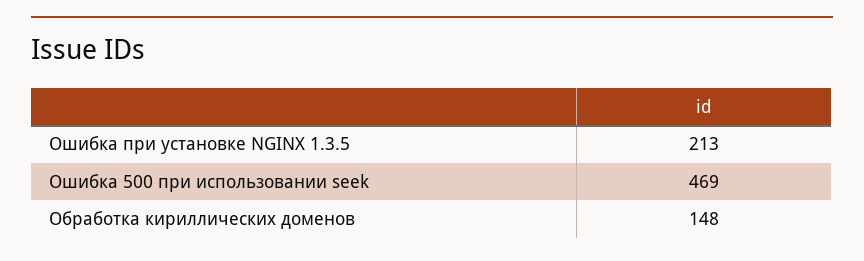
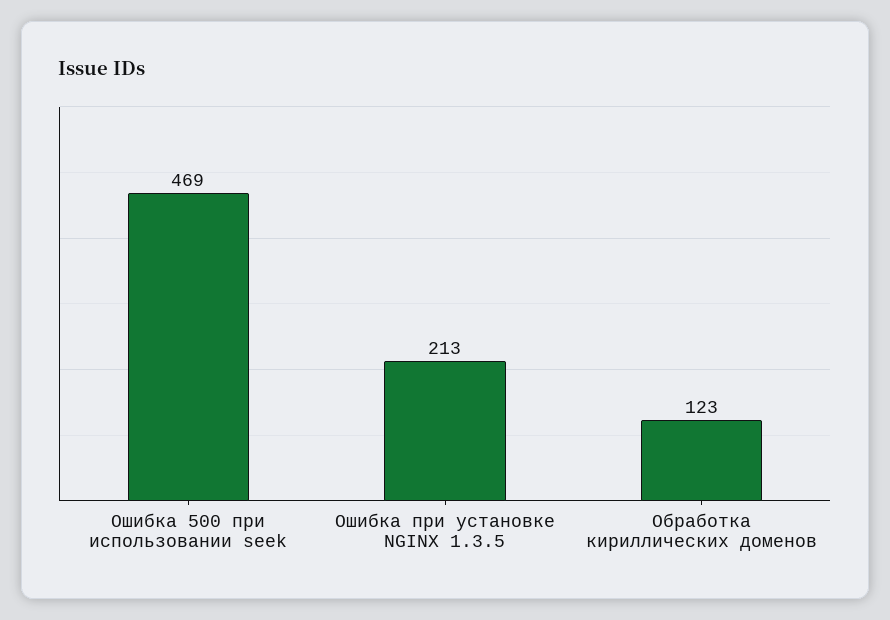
  {
    "Ошибка при установке NGINX 1.3.5": 213,
    "Ошибка 500 при использовании seek": 469,
-   "Обработка кириллических доменов": 148
+   "Обработка кириллических доменов": 123
  }

